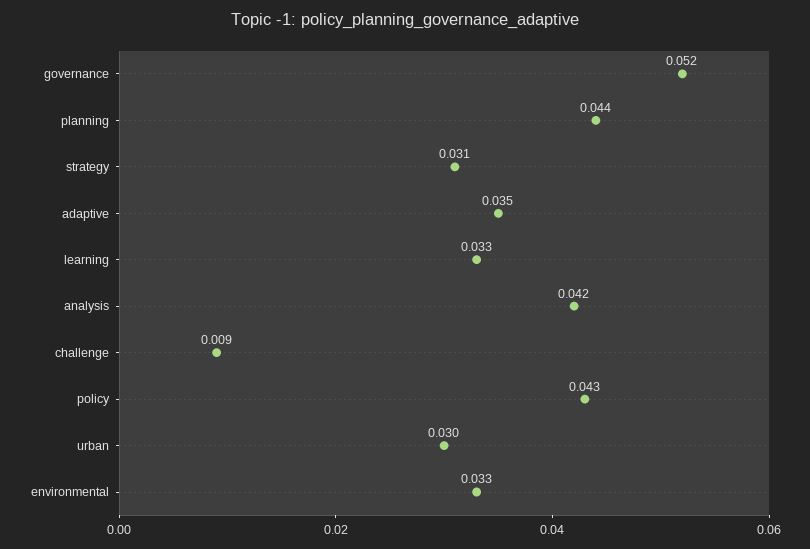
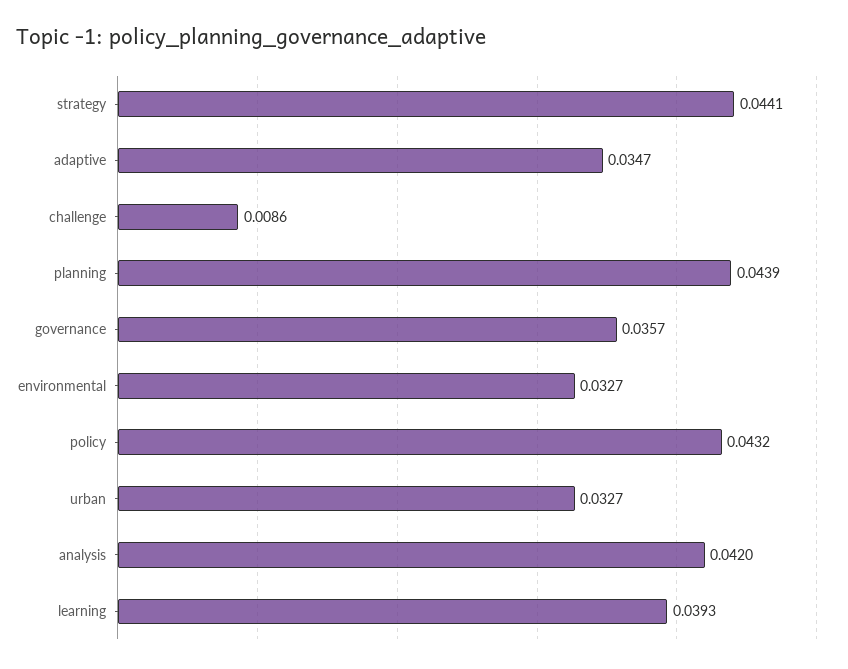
  {
-   "governance": 0.052,
+   "governance": 0.0357,
    "planning": 0.0439,
-   "strategy": 0.031,
+   "strategy": 0.0441,
    "adaptive": 0.0347,
-   "learning": 0.033,
+   "learning": 0.0393,
    "analysis": 0.042,
    "challenge": 0.0086,
    "policy": 0.0432,
-   "urban": 0.03,
+   "urban": 0.0327,
    "environmental": 0.0327
  }

